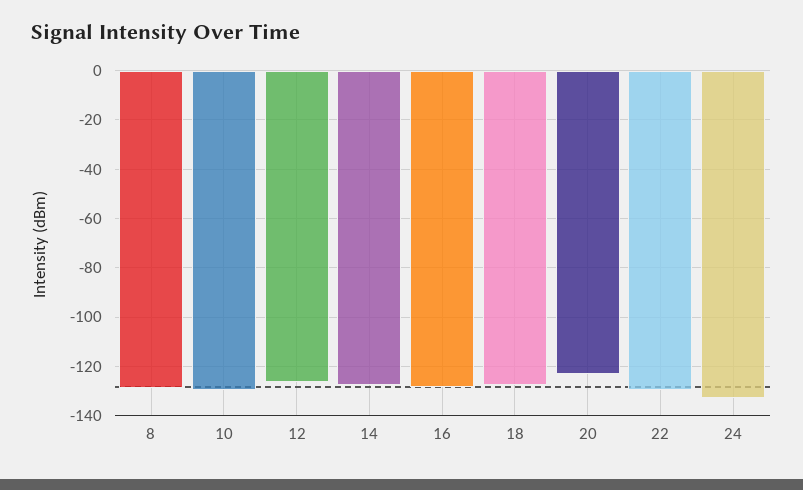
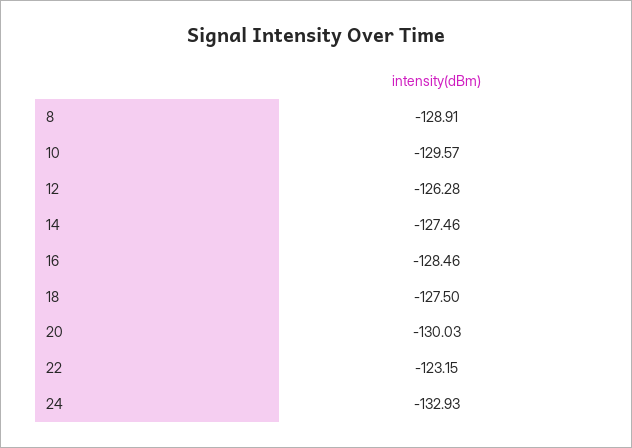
  {
    "8": -128.91,
    "10": -129.57,
    "12": -126.28,
    "14": -127.46,
    "16": -128.46,
    "18": -127.5,
-   "20": -122.5,
+   "20": -130.03,
-   "22": -130,
+   "22": -123.15,
    "24": -132.93
  }

